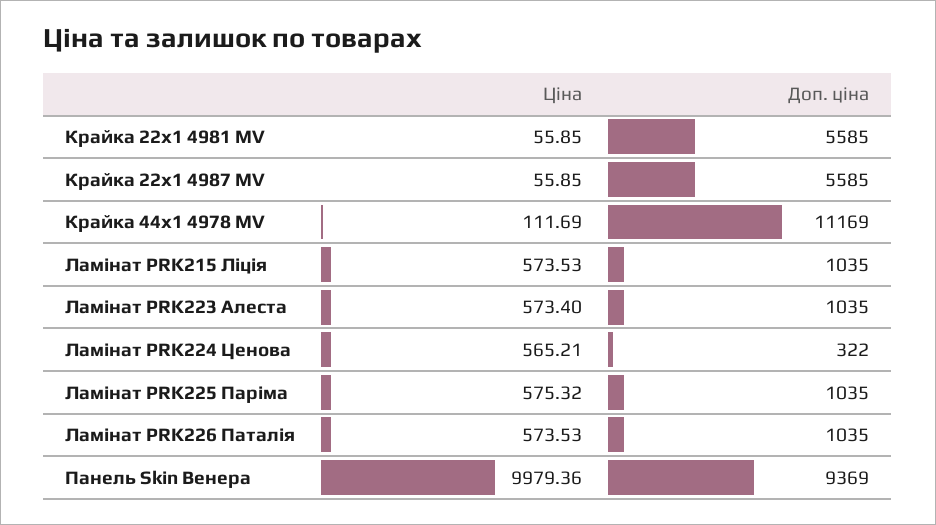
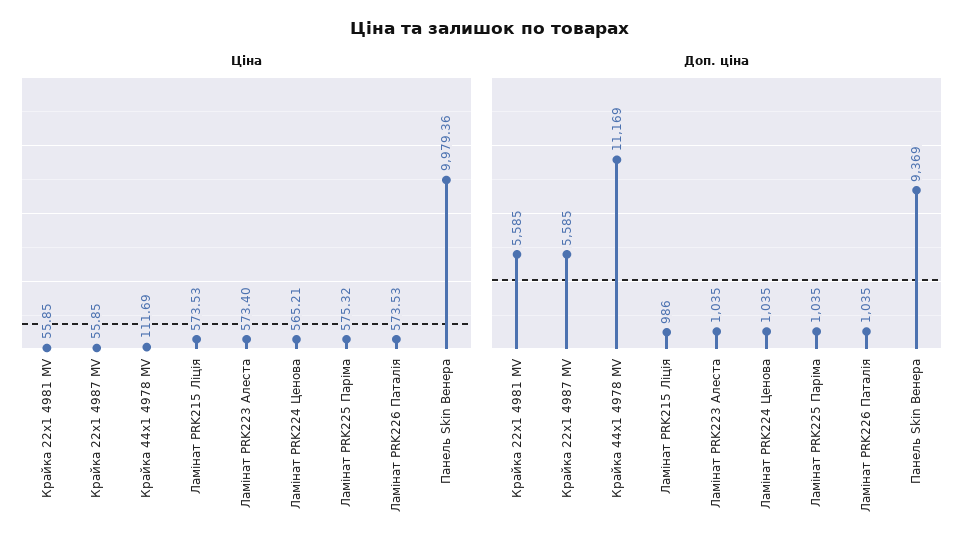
  {
    "Ціна": {
      "Крайка 22x1 4981 MV": 55.85,
      "Крайка 22x1 4987 MV": 55.85,
      "Крайка 44x1 4978 MV": 111.69,
      "Ламінат PRK215 Ліція": 573.53,
      "Ламінат PRK223 Алеста": 573.4,
      "Ламінат PRK224 Ценова": 565.21,
      "Ламінат PRK225 Паріма": 575.32,
      "Ламінат PRK226 Паталія": 573.53,
      "Панель Skin Венера": 9979.36
    },
    "Доп. ціна": {
      "Крайка 22x1 4981 MV": 5585,
      "Крайка 22x1 4987 MV": 5585,
      "Крайка 44x1 4978 MV": 11169,
-     "Ламінат PRK215 Ліція": 1035,
+     "Ламінат PRK215 Ліція": 986,
      "Ламінат PRK223 Алеста": 1035,
-     "Ламінат PRK224 Ценова": 322,
+     "Ламінат PRK224 Ценова": 1035,
      "Ламінат PRK225 Паріма": 1035,
      "Ламінат PRK226 Паталія": 1035,
      "Панель Skin Венера": 9369
    }
  }

